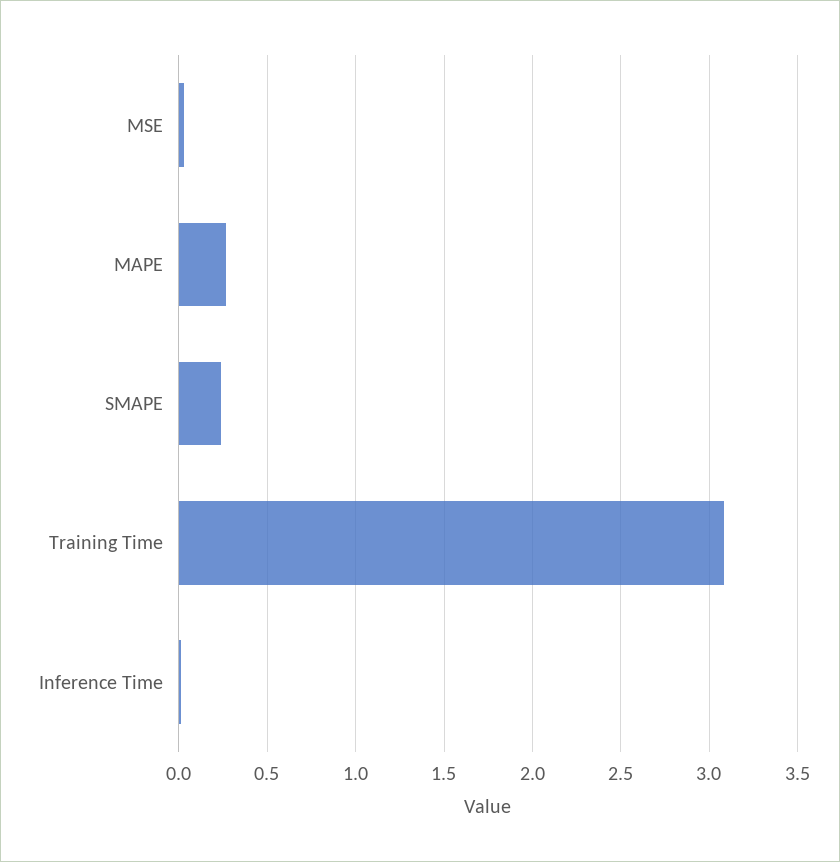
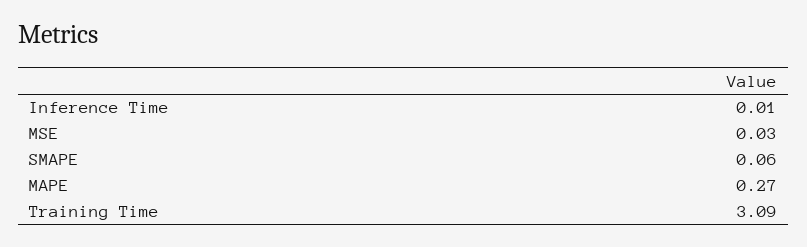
  {
    "MSE": 0.03,
    "MAPE": 0.27,
-   "SMAPE": 0.25,
+   "SMAPE": 0.06,
    "Training Time": 3.09,
    "Inference Time": 0.01
  }

